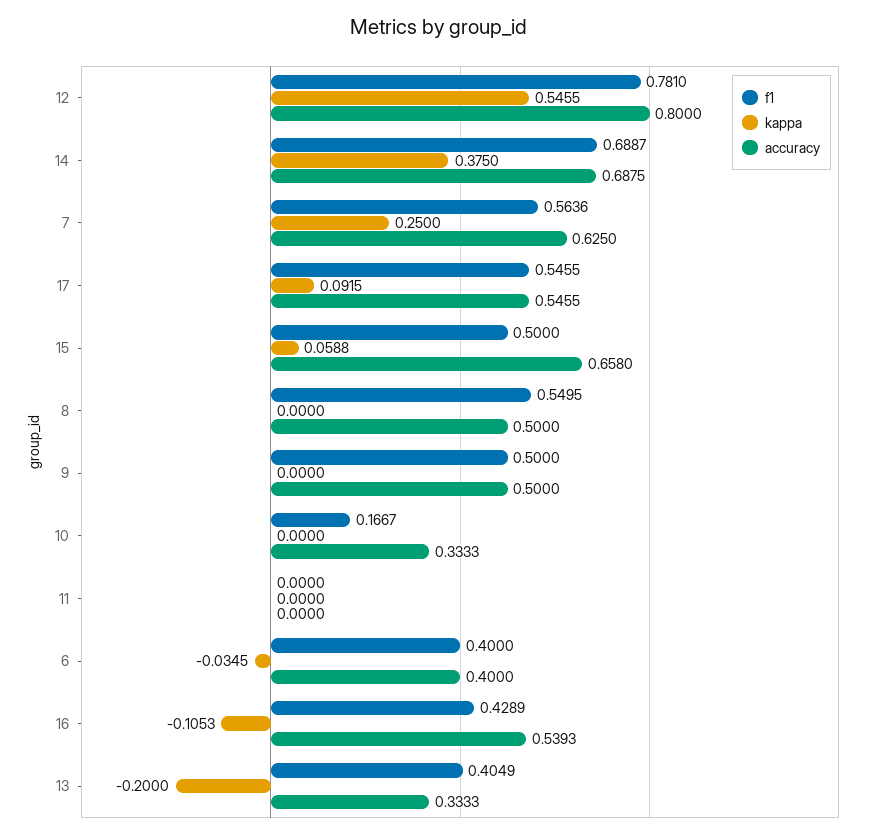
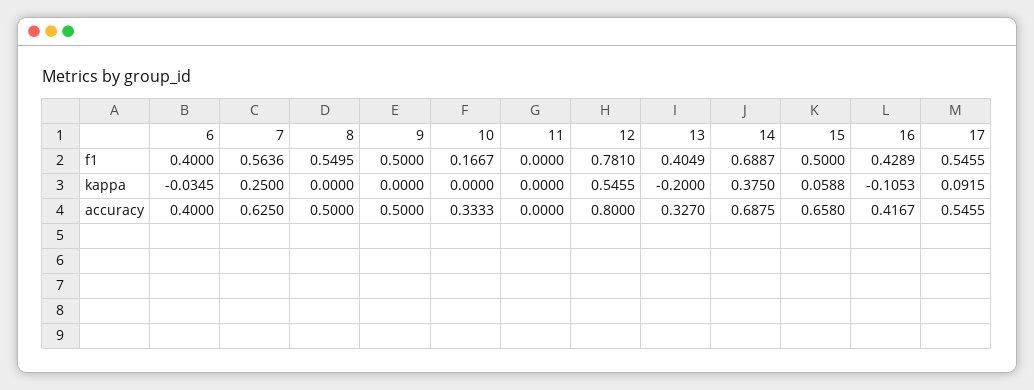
  {
    "f1": {
      "12": 0.781,
      "14": 0.6887,
      "7": 0.5636,
      "17": 0.5455,
      "15": 0.5,
      "8": 0.5495,
      "9": 0.5,
      "10": 0.1667,
      "11": 0,
      "6": 0.4,
      "16": 0.4289,
      "13": 0.4049
    },
    "kappa": {
      "12": 0.5455,
      "14": 0.375,
      "7": 0.25,
      "17": 0.0915,
      "15": 0.0588,
      "8": 0,
      "9": 0,
      "10": 0,
      "11": 0,
      "6": -0.0345,
      "16": -0.1053,
      "13": -0.2
    },
    "accuracy": {
      "12": 0.8,
      "14": 0.6875,
      "7": 0.625,
      "17": 0.5455,
      "15": 0.658,
      "8": 0.5,
      "9": 0.5,
      "10": 0.3333,
      "11": 0,
      "6": 0.4,
-     "16": 0.5393,
+     "16": 0.4167,
-     "13": 0.3333
+     "13": 0.327
    }
  }

